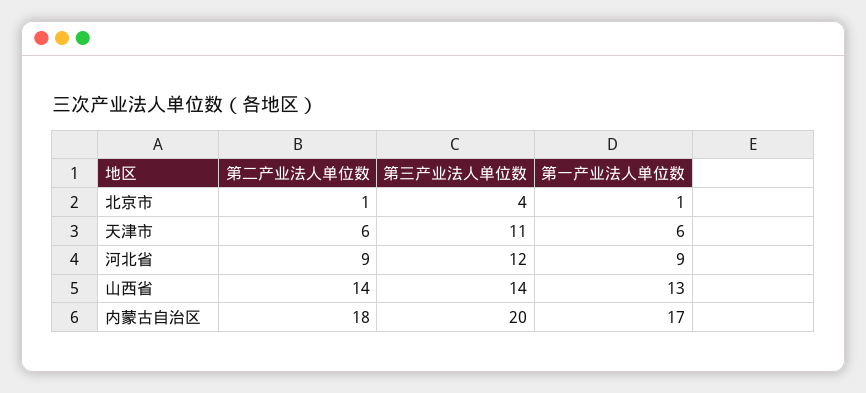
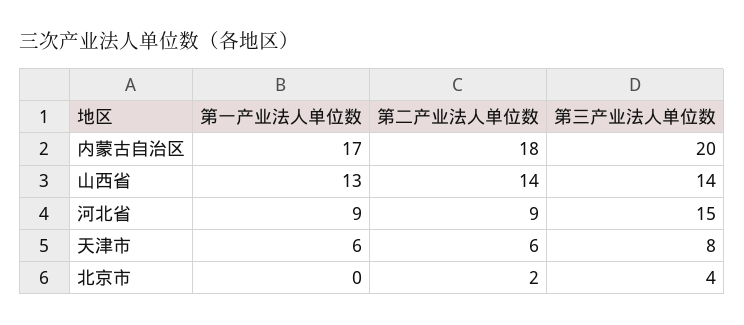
  {
    "第二产业法人单位数": {
-     "北京市": 1,
+     "北京市": 2,
      "天津市": 6,
      "河北省": 9,
      "山西省": 14,
      "内蒙古自治区": 18
    },
    "第三产业法人单位数": {
      "北京市": 4,
-     "天津市": 11,
+     "天津市": 8,
-     "河北省": 12,
+     "河北省": 15,
      "山西省": 14,
      "内蒙古自治区": 20
    },
    "第一产业法人单位数": {
-     "北京市": 1,
+     "北京市": 0,
      "天津市": 6,
      "河北省": 9,
      "山西省": 13,
      "内蒙古自治区": 17
    }
  }

